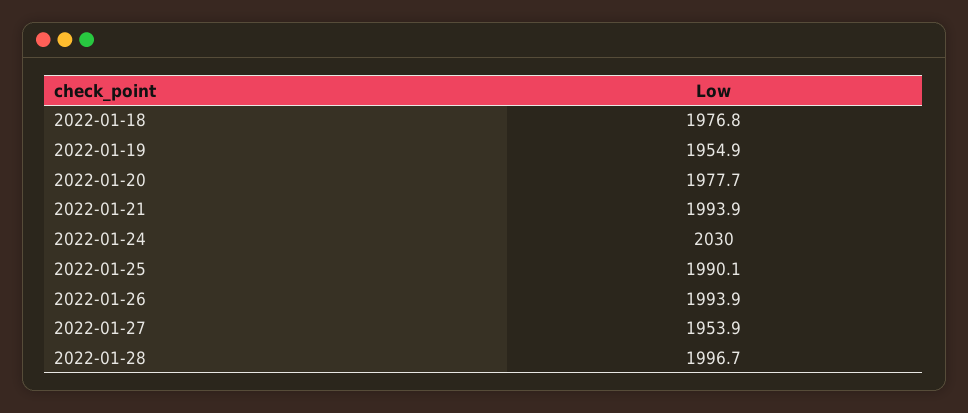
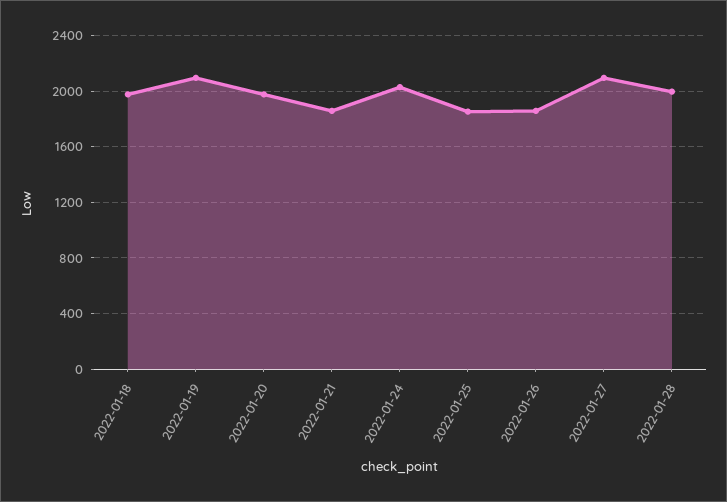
  {
    "2022-01-18": 1976.8,
-   "2022-01-19": 1954.9,
+   "2022-01-19": 2100,
    "2022-01-20": 1977.7,
-   "2022-01-21": 1993.9,
+   "2022-01-21": 1850,
    "2022-01-24": 2030,
-   "2022-01-25": 1990.1,
+   "2022-01-25": 1850,
-   "2022-01-26": 1993.9,
+   "2022-01-26": 1850,
-   "2022-01-27": 1953.9,
+   "2022-01-27": 2100,
    "2022-01-28": 1996.7
  }

